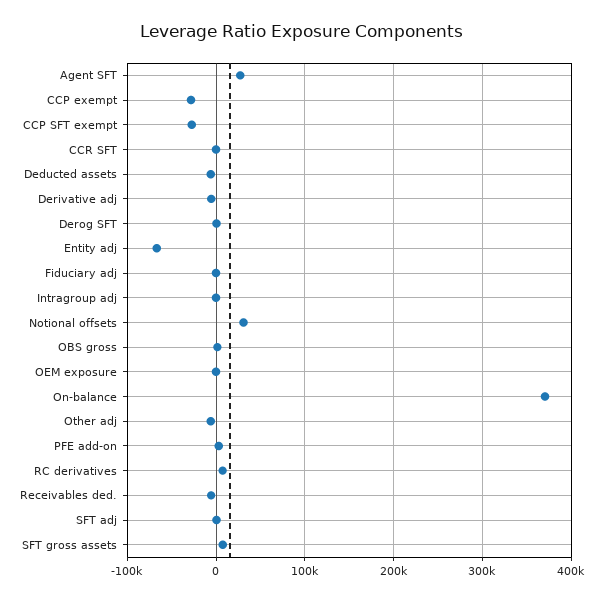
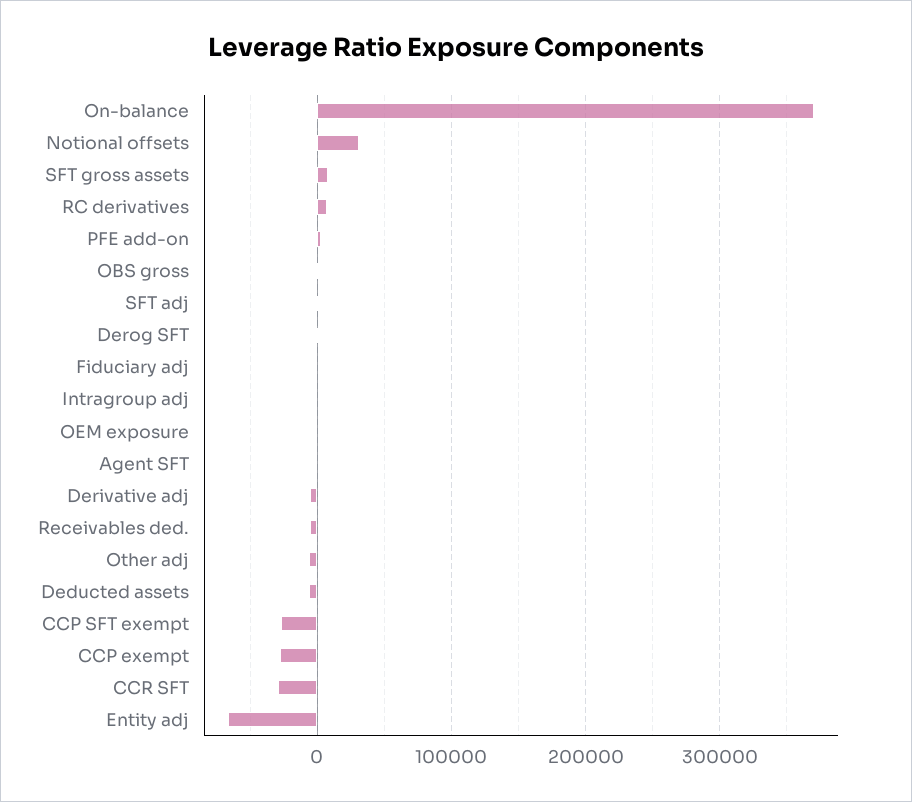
  {
-   "Agent SFT": 30000,
+   "Agent SFT": 0,
    "CCP exempt": -30000,
    "CCP SFT exempt": -30000,
-   "CCR SFT": 0,
+   "CCR SFT": -30000,
    "Deducted assets": -10000,
    "Derivative adj": -10000,
    "Derog SFT": 0,
    "Entity adj": -70000,
    "Fiduciary adj": 0,
    "Intragroup adj": 0,
    "Notional offsets": 30000,
    "OBS gross": 0,
    "OEM exposure": 0,
    "On-balance": 370000,
    "Other adj": -10000,
    "PFE add-on": 0,
    "RC derivatives": 10000,
    "Receivables ded.": -10000,
    "SFT adj": 0,
    "SFT gross assets": 10000
  }

